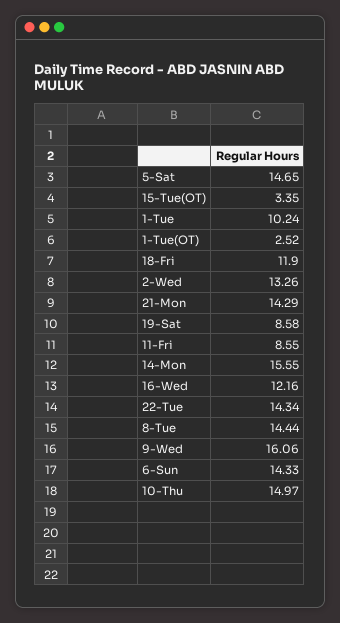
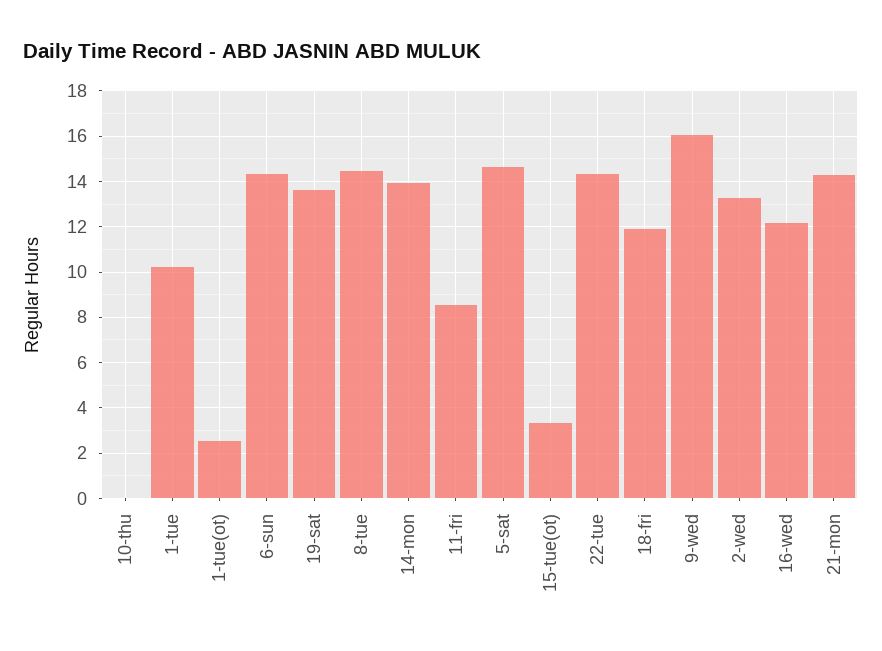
  {
    "5-Sat": 14.65,
    "15-Tue(OT)": 3.35,
    "1-Tue": 10.24,
    "1-Tue(OT)": 2.52,
    "18-Fri": 11.9,
    "2-Wed": 13.26,
    "21-Mon": 14.29,
-   "19-Sat": 8.58,
+   "19-Sat": 13.5,
    "11-Fri": 8.55,
-   "14-Mon": 15.55,
+   "14-Mon": 14,
    "16-Wed": 12.16,
    "22-Tue": 14.34,
    "8-Tue": 14.44,
    "9-Wed": 16.06,
    "6-Sun": 14.33,
-   "10-Thu": 14.97
+   "10-Thu": 0
  }

